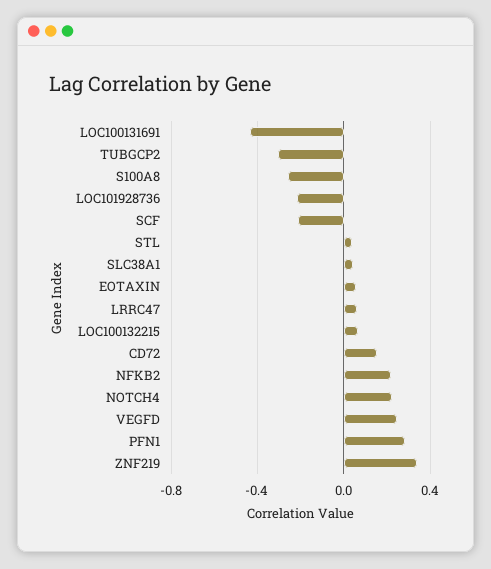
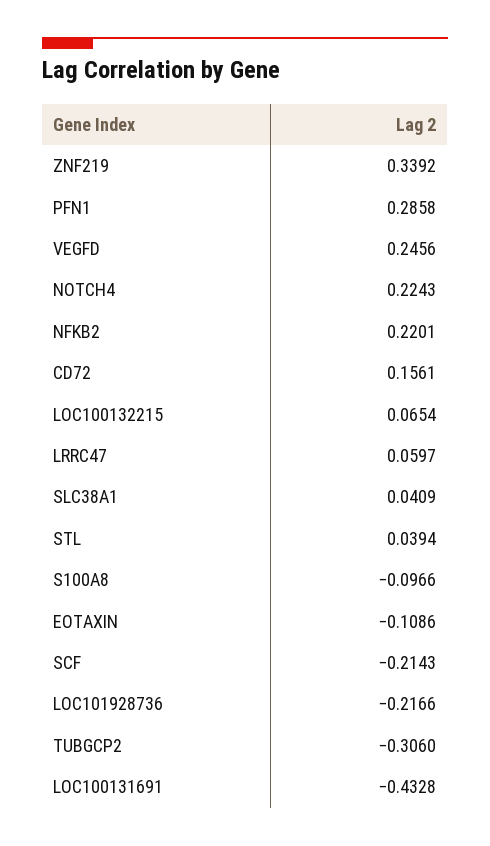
  {
    "LOC100131691": -0.4328,
    "TUBGCP2": -0.306,
-   "S100A8": -0.25,
+   "S100A8": -0.0966,
    "LOC101928736": -0.2166,
    "SCF": -0.2143,
    "STL": 0.0394,
    "SLC38A1": 0.0409,
-   "EOTAXIN": 0.05,
+   "EOTAXIN": -0.1086,
    "LRRC47": 0.0597,
    "LOC100132215": 0.0654,
    "CD72": 0.1561,
    "NFKB2": 0.2201,
    "NOTCH4": 0.2243,
    "VEGFD": 0.2456,
    "PFN1": 0.2858,
    "ZNF219": 0.3392
  }

